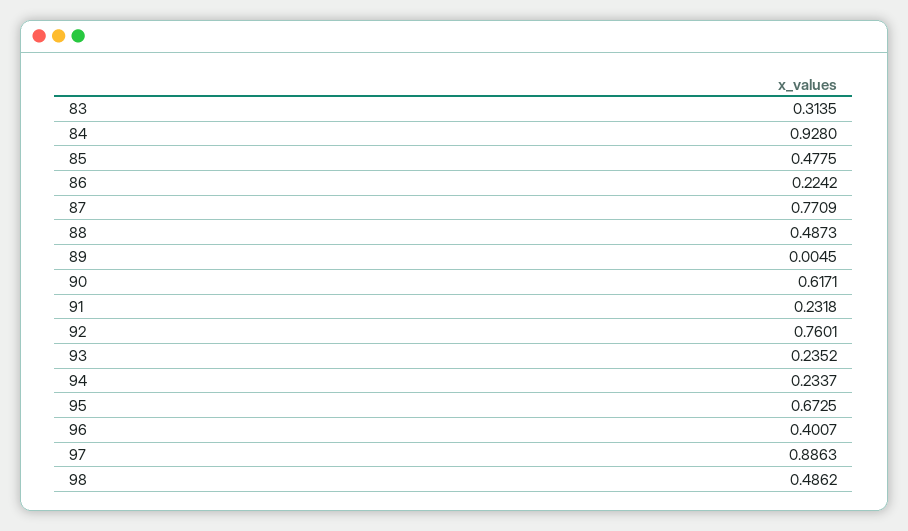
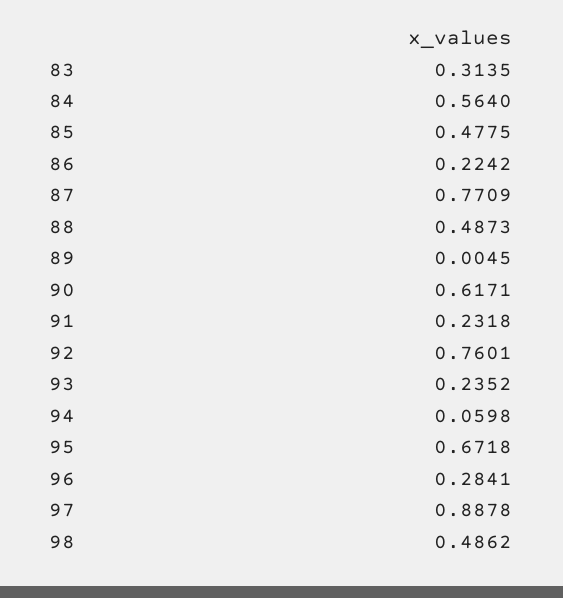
  {
    "83": 0.3135,
-   "84": 0.928,
+   "84": 0.564,
    "85": 0.4775,
    "86": 0.2242,
    "87": 0.7709,
    "88": 0.4873,
    "89": 0.0045,
    "90": 0.6171,
    "91": 0.2318,
    "92": 0.7601,
    "93": 0.2352,
-   "94": 0.2337,
+   "94": 0.0598,
-   "95": 0.6725,
+   "95": 0.6718,
-   "96": 0.4007,
+   "96": 0.2841,
-   "97": 0.8863,
+   "97": 0.8878,
    "98": 0.4862
  }

